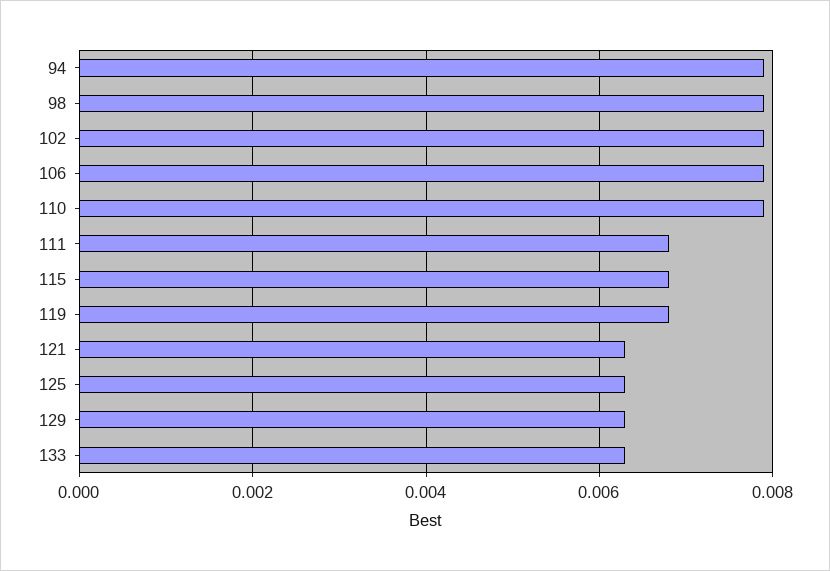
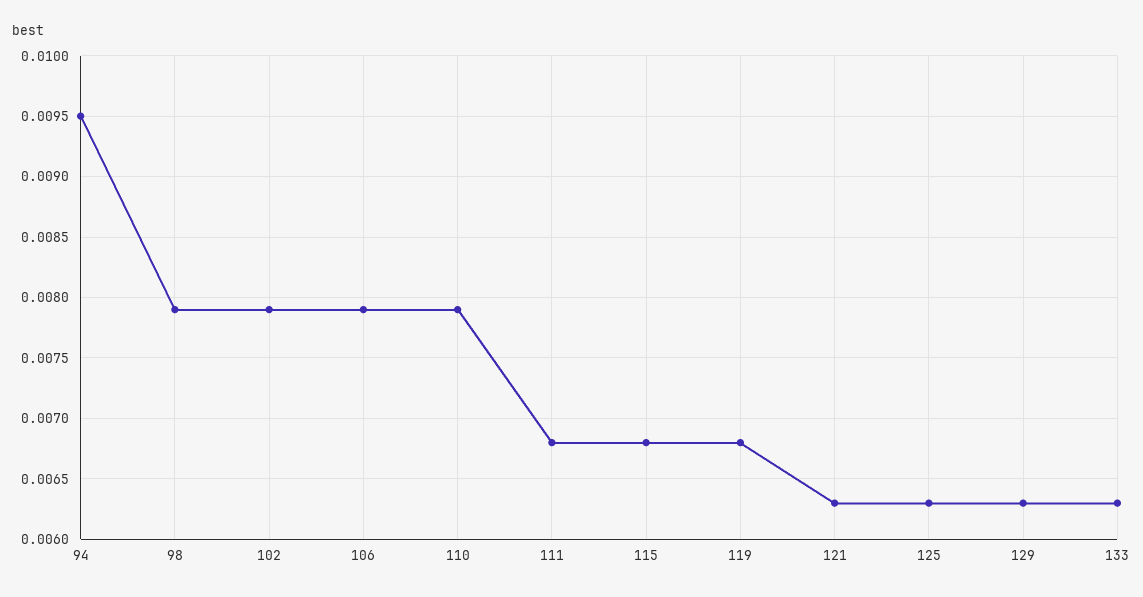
  {
-   "94": 0.008,
+   "94": 0.0095,
    "98": 0.0079,
    "102": 0.0079,
    "106": 0.0079,
    "110": 0.0079,
    "111": 0.0068,
    "115": 0.0068,
    "119": 0.0068,
    "121": 0.0063,
    "125": 0.0063,
    "129": 0.0063,
    "133": 0.0063
  }

